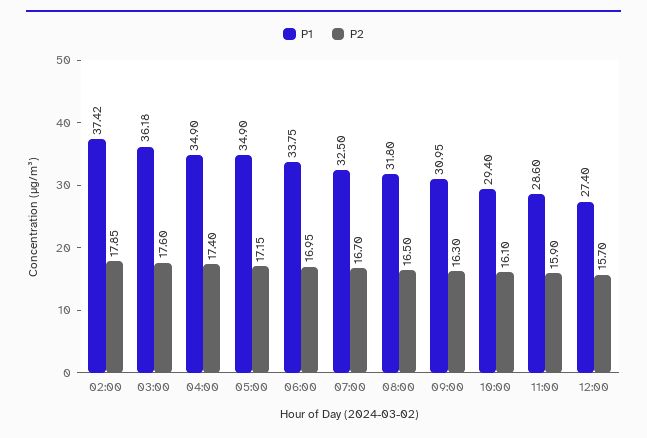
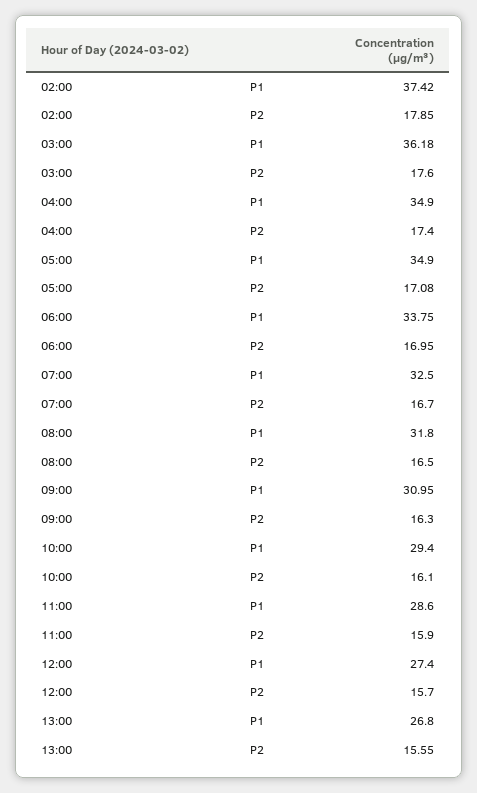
  {
    "P1": {
      "02:00": 37.42,
      "03:00": 36.18,
      "04:00": 34.9,
      "05:00": 34.9,
      "06:00": 33.75,
      "07:00": 32.5,
      "08:00": 31.8,
      "09:00": 30.95,
      "10:00": 29.4,
      "11:00": 28.6,
-     "12:00": 27.4
+     "12:00": 27.4,
+     "13:00": 26.8
    },
    "P2": {
      "02:00": 17.85,
      "03:00": 17.6,
      "04:00": 17.4,
-     "05:00": 17.15,
+     "05:00": 17.08,
      "06:00": 16.95,
      "07:00": 16.7,
      "08:00": 16.5,
      "09:00": 16.3,
      "10:00": 16.1,
      "11:00": 15.9,
-     "12:00": 15.7
+     "12:00": 15.7,
+     "13:00": 15.55
    }
  }

